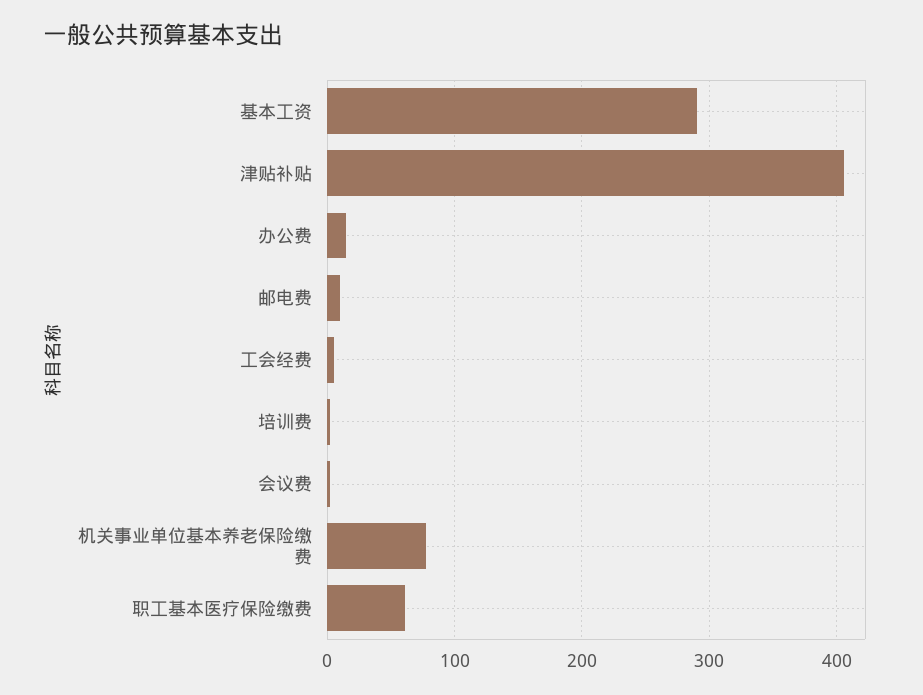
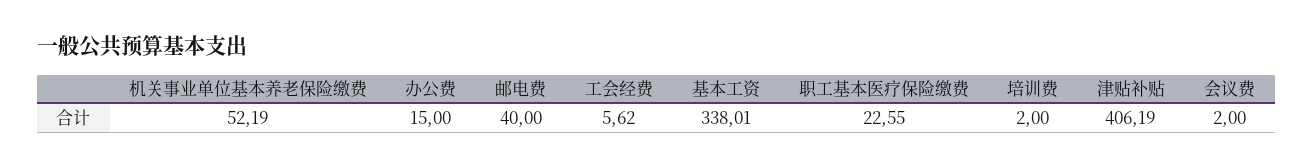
  {
-   "基本工资": 290,
+   "基本工资": 338.01,
    "津贴补贴": 406.19,
    "办公费": 15,
-   "邮电费": 10,
+   "邮电费": 40,
    "工会经费": 5.62,
    "培训费": 2,
    "会议费": 2,
-   "机关事业单位基本养老保险缴费": 80,
+   "机关事业单位基本养老保险缴费": 52.19,
-   "职工基本医疗保险缴费": 60
+   "职工基本医疗保险缴费": 22.55
  }

